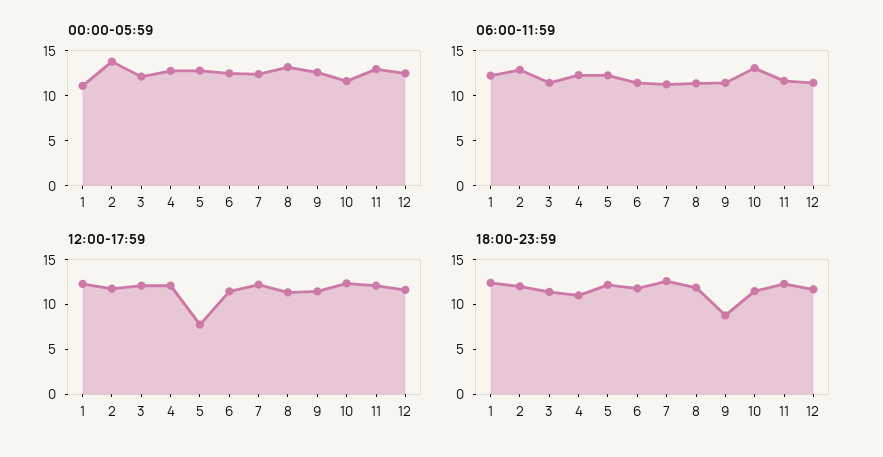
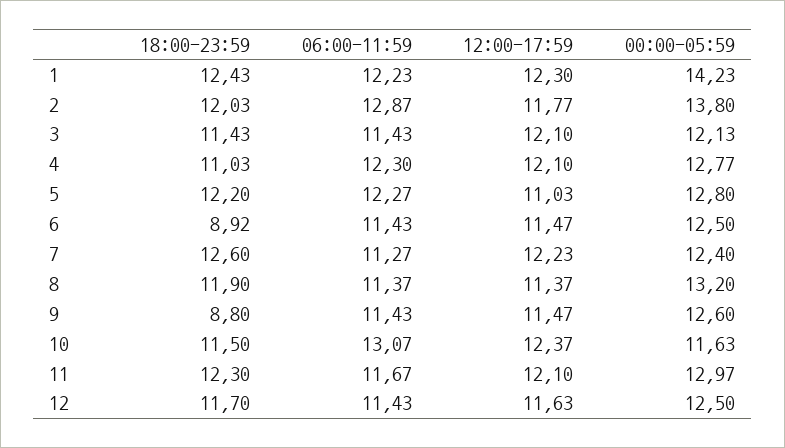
  {
    "00:00-05:59": {
-     "1": 11,
+     "1": 14.23,
      "2": 13.8,
      "3": 12.13,
      "4": 12.77,
      "5": 12.8,
      "6": 12.5,
      "7": 12.4,
      "8": 13.2,
      "9": 12.6,
      "10": 11.63,
      "11": 12.97,
      "12": 12.5
    },
    "06:00-11:59": {
      "1": 12.23,
      "2": 12.87,
      "3": 11.43,
      "4": 12.3,
      "5": 12.27,
      "6": 11.43,
      "7": 11.27,
      "8": 11.37,
      "9": 11.43,
      "10": 13.07,
      "11": 11.67,
      "12": 11.43
    },
    "12:00-17:59": {
      "1": 12.3,
      "2": 11.77,
      "3": 12.1,
      "4": 12.1,
-     "5": 8,
+     "5": 11.03,
      "6": 11.47,
      "7": 12.23,
      "8": 11.37,
      "9": 11.47,
      "10": 12.37,
      "11": 12.1,
      "12": 11.63
    },
    "18:00-23:59": {
      "1": 12.43,
      "2": 12.03,
      "3": 11.43,
      "4": 11.03,
      "5": 12.2,
-     "6": 12,
+     "6": 8.92,
      "7": 12.6,
      "8": 11.9,
      "9": 8.8,
      "10": 11.5,
      "11": 12.3,
      "12": 11.7
    }
  }

